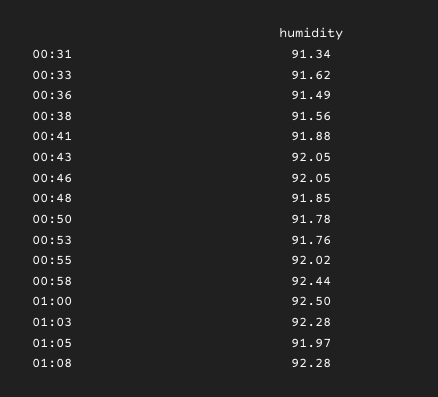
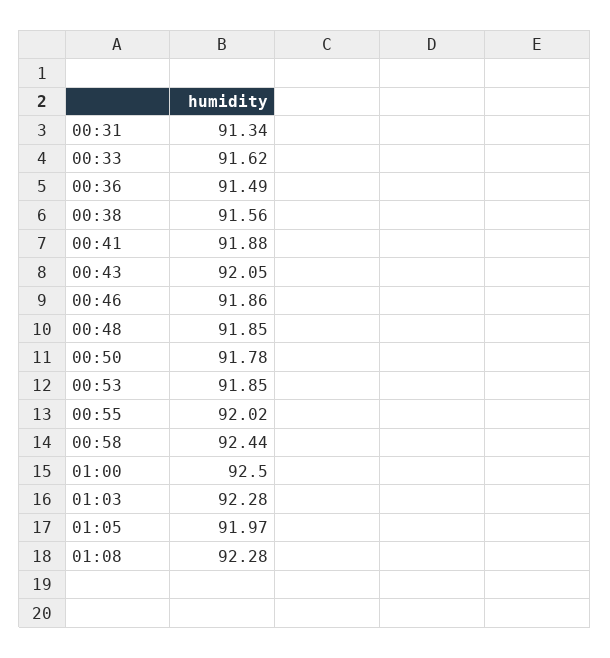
  {
    "00:31": 91.34,
    "00:33": 91.62,
    "00:36": 91.49,
    "00:38": 91.56,
    "00:41": 91.88,
    "00:43": 92.05,
-   "00:46": 92.05,
+   "00:46": 91.86,
    "00:48": 91.85,
    "00:50": 91.78,
-   "00:53": 91.76,
+   "00:53": 91.85,
    "00:55": 92.02,
    "00:58": 92.44,
    "01:00": 92.5,
    "01:03": 92.28,
    "01:05": 91.97,
    "01:08": 92.28
  }

